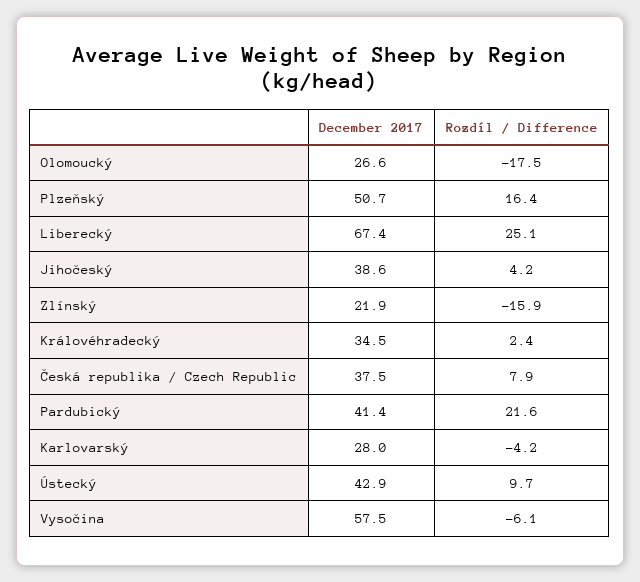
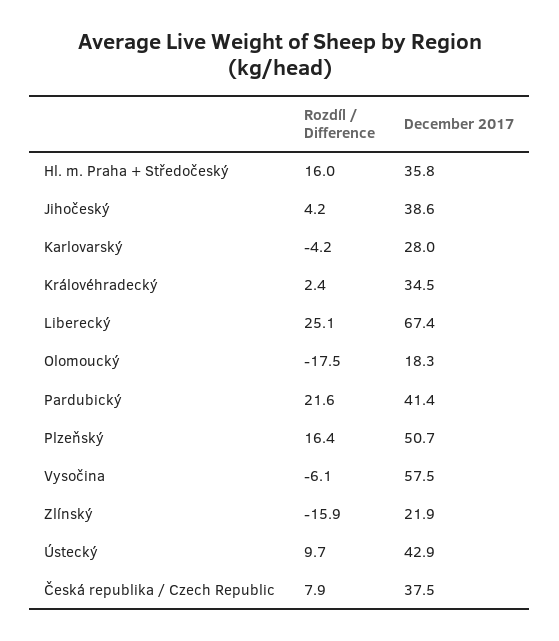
  {
    "December 2017": {
-     "Olomoucký": 26.6,
+     "Olomoucký": 18.3,
      "Plzeňský": 50.7,
      "Liberecký": 67.4,
      "Jihočeský": 38.6,
      "Zlínský": 21.9,
      "Královéhradecký": 34.5,
      "Česká republika / Czech Republic": 37.5,
      "Pardubický": 41.4,
      "Karlovarský": 28,
      "Ústecký": 42.9,
-     "Vysočina": 57.5
+     "Vysočina": 57.5,
+     "Hl. m. Praha + Středočeský": 35.8
    },
    "Rozdíl / Difference": {
      "Olomoucký": -17.5,
      "Plzeňský": 16.4,
      "Liberecký": 25.1,
      "Jihočeský": 4.2,
      "Zlínský": -15.9,
      "Královéhradecký": 2.4,
      "Česká republika / Czech Republic": 7.9,
      "Pardubický": 21.6,
      "Karlovarský": -4.2,
      "Ústecký": 9.7,
-     "Vysočina": -6.1
+     "Vysočina": -6.1,
+     "Hl. m. Praha + Středočeský": 16
    }
  }

